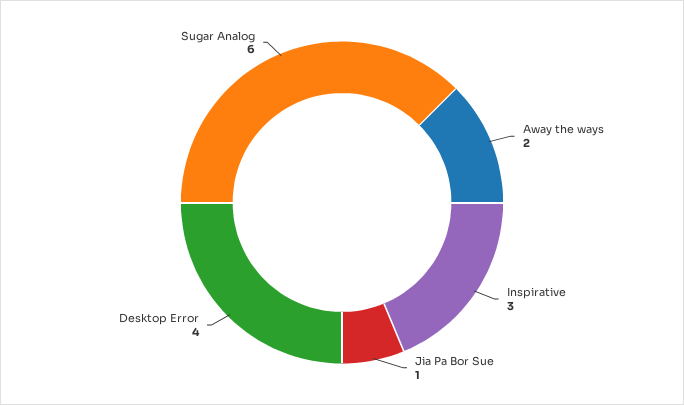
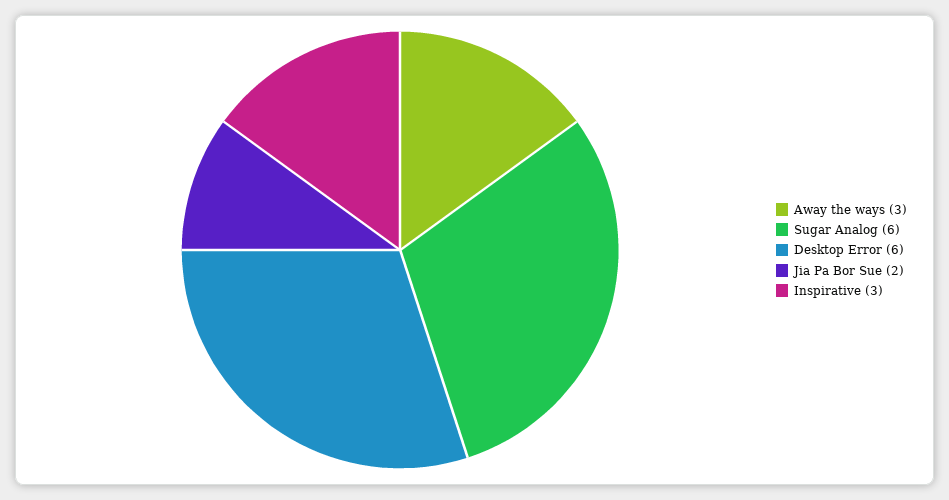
  {
-   "Away the ways": 2,
+   "Away the ways": 3,
    "Inspirative": 3,
-   "Jia Pa Bor Sue": 1,
+   "Jia Pa Bor Sue": 2,
-   "Desktop Error": 4,
+   "Desktop Error": 6,
    "Sugar Analog": 6
  }

